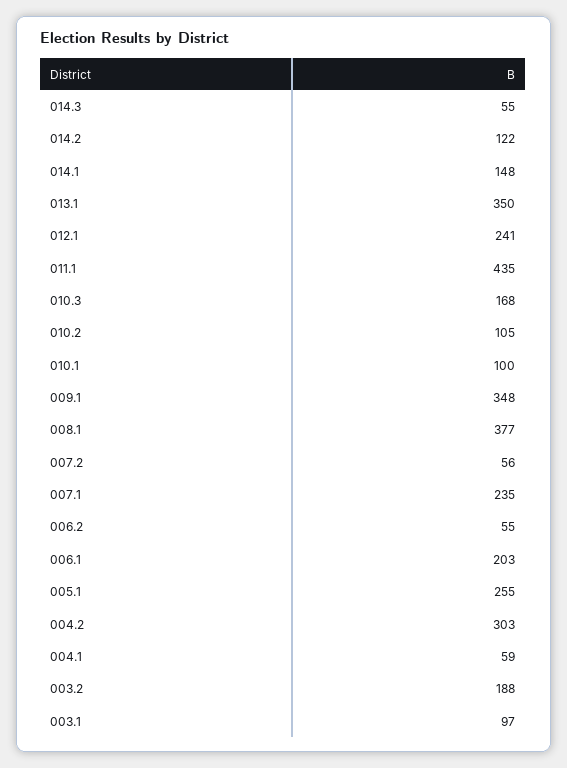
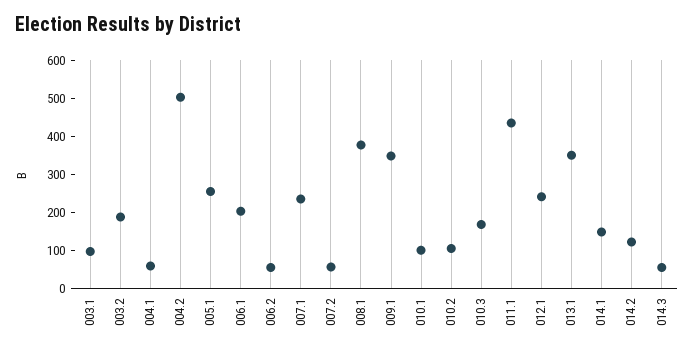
  {
    "014.3": 55,
    "014.2": 122,
    "014.1": 148,
    "013.1": 350,
    "012.1": 241,
    "011.1": 435,
    "010.3": 168,
    "010.2": 105,
    "010.1": 100,
    "009.1": 348,
    "008.1": 377,
    "007.2": 56,
    "007.1": 235,
    "006.2": 55,
    "006.1": 203,
    "005.1": 255,
-   "004.2": 303,
+   "004.2": 500,
    "004.1": 59,
    "003.2": 188,
    "003.1": 97
  }

